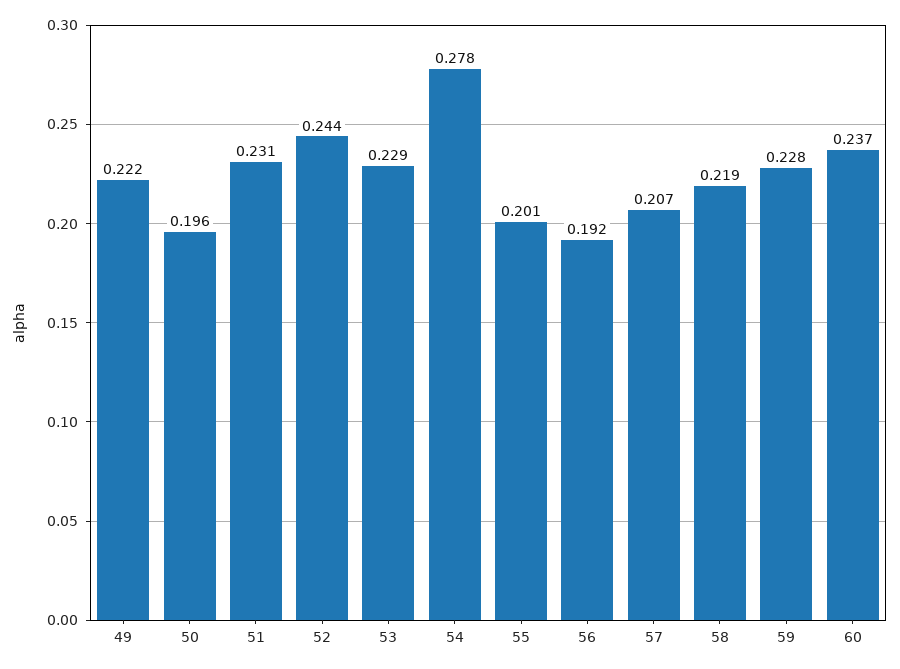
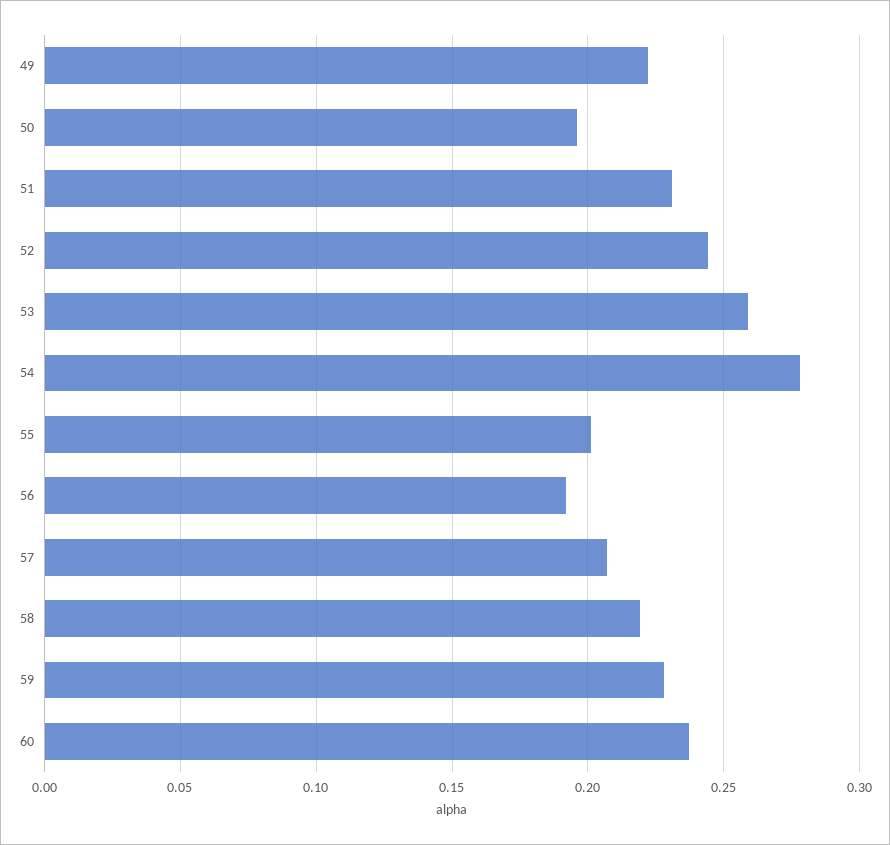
  {
    "49": 0.222,
    "50": 0.196,
    "51": 0.231,
    "52": 0.244,
-   "53": 0.229,
+   "53": 0.26,
    "54": 0.278,
    "55": 0.201,
    "56": 0.192,
    "57": 0.207,
    "58": 0.219,
    "59": 0.228,
    "60": 0.237
  }

